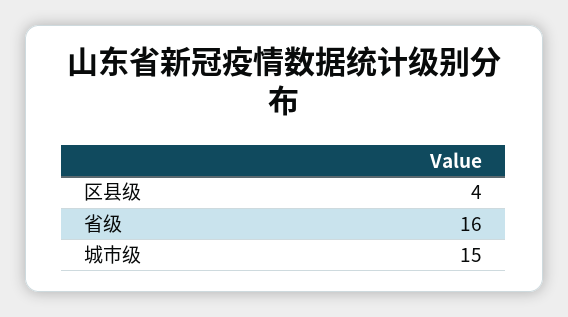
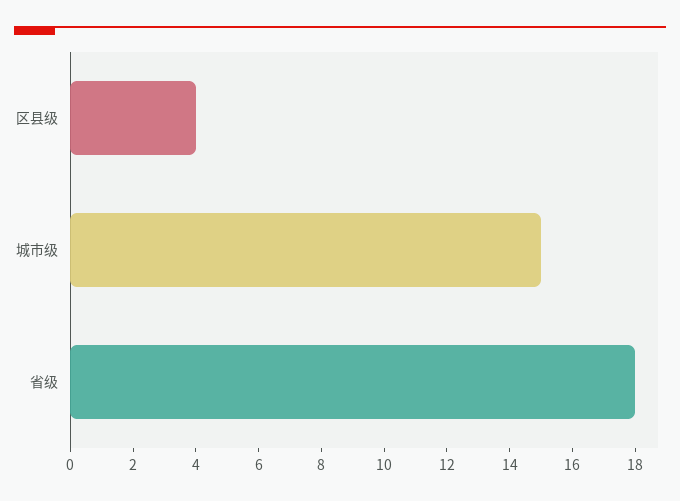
  {
    "区县级": 4,
-   "省级": 16,
+   "省级": 18,
    "城市级": 15
  }

